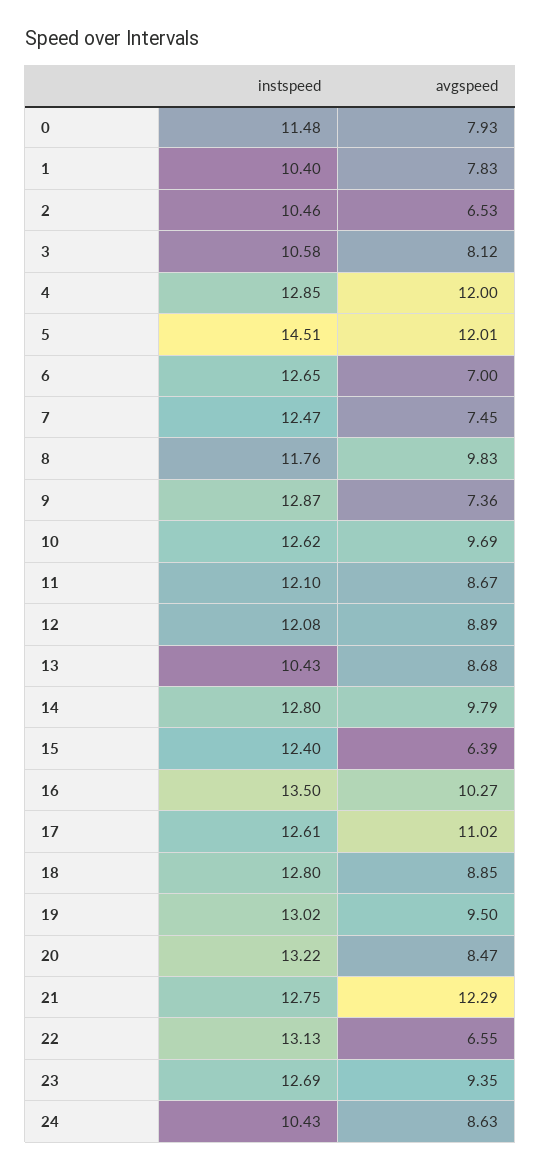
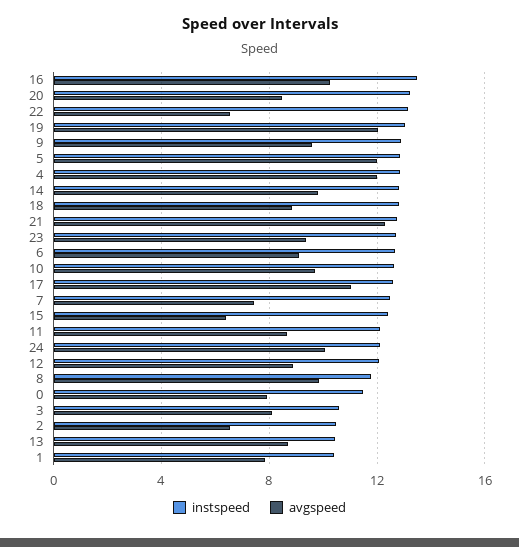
  {
    "instspeed": {
      "0": 11.48,
      "1": 10.4,
      "2": 10.46,
      "3": 10.58,
      "4": 12.85,
-     "5": 14.51,
+     "5": 13,
      "6": 12.65,
      "7": 12.47,
      "8": 11.76,
      "9": 12.87,
      "10": 12.62,
      "11": 12.1,
      "12": 12.08,
      "13": 10.43,
      "14": 12.8,
      "15": 12.4,
      "16": 13.5,
      "17": 12.61,
      "18": 12.8,
      "19": 13.02,
      "20": 13.22,
      "21": 12.75,
      "22": 13.13,
      "23": 12.69,
-     "24": 10.43
+     "24": 12
    },
    "avgspeed": {
      "0": 7.93,
      "1": 7.83,
      "2": 6.53,
      "3": 8.12,
      "4": 12,
      "5": 12.01,
-     "6": 7,
+     "6": 9,
      "7": 7.45,
      "8": 9.83,
-     "9": 7.36,
+     "9": 9.5,
      "10": 9.69,
      "11": 8.67,
      "12": 8.89,
      "13": 8.68,
      "14": 9.79,
      "15": 6.39,
      "16": 10.27,
      "17": 11.02,
      "18": 8.85,
-     "19": 9.5,
+     "19": 12,
      "20": 8.47,
      "21": 12.29,
      "22": 6.55,
      "23": 9.35,
-     "24": 8.63
+     "24": 10
    }
  }

